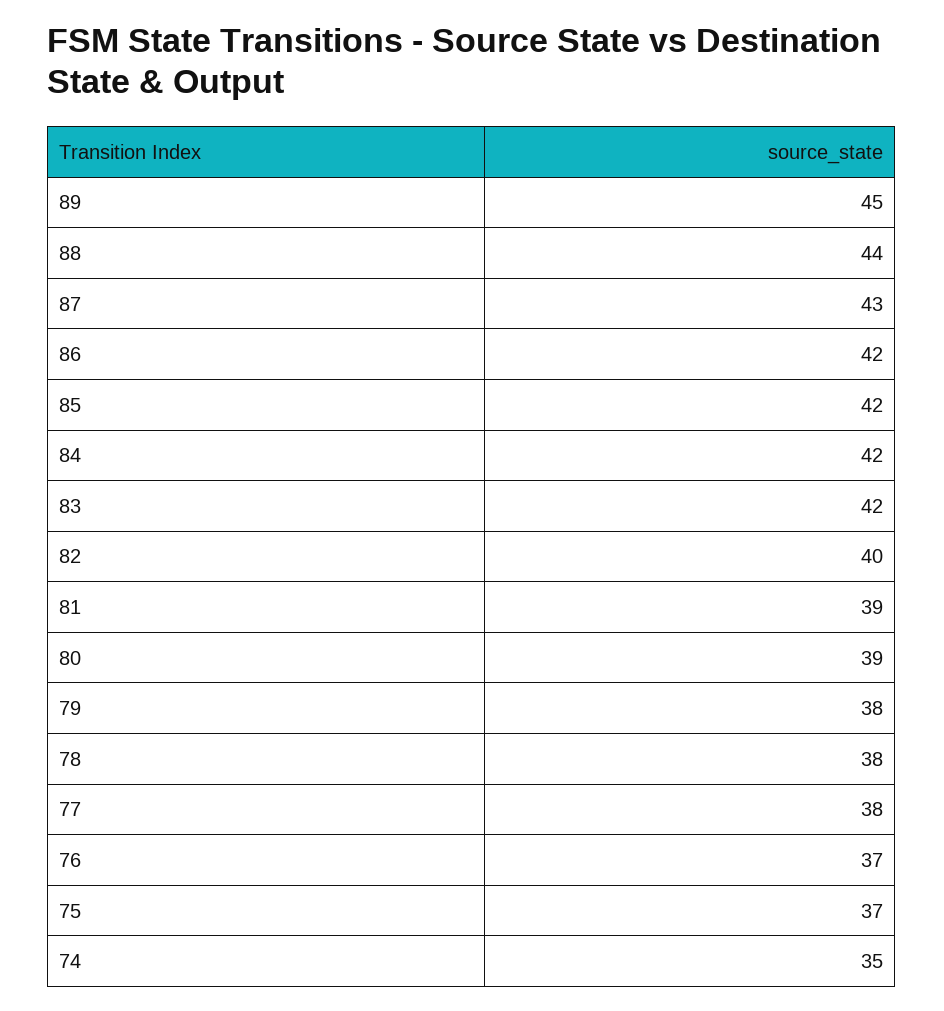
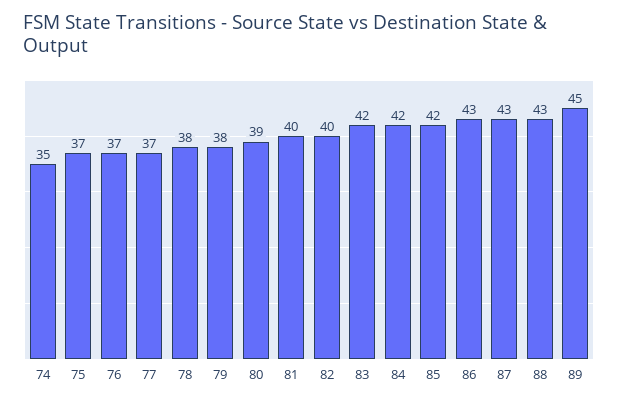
  {
    "89": 45,
-   "88": 44,
+   "88": 43,
    "87": 43,
-   "86": 42,
+   "86": 43,
    "85": 42,
    "84": 42,
    "83": 42,
    "82": 40,
-   "81": 39,
+   "81": 40,
    "80": 39,
    "79": 38,
    "78": 38,
-   "77": 38,
+   "77": 37,
    "76": 37,
    "75": 37,
    "74": 35
  }

